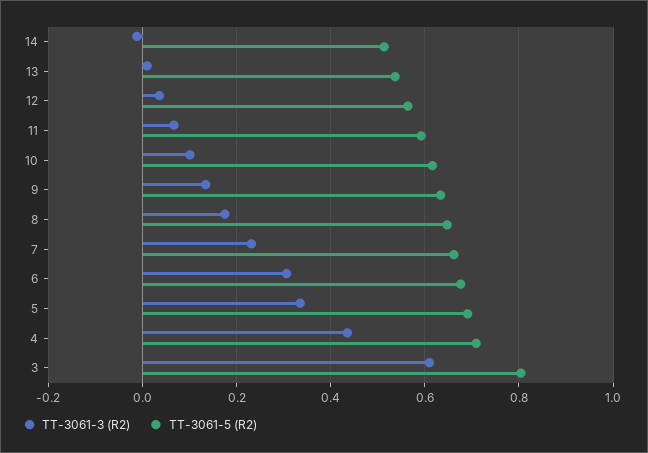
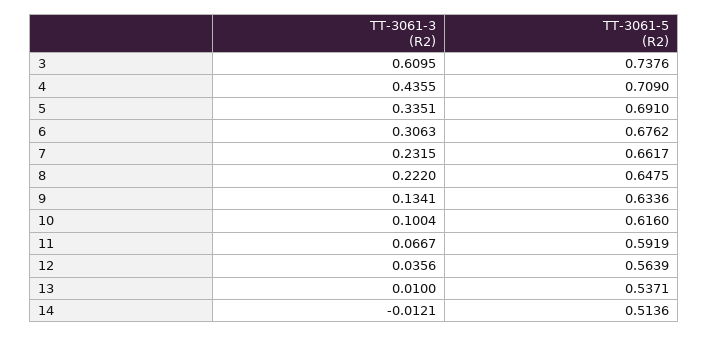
  {
    "TT-3061-3 (R2)": {
      "14": -0.0121,
      "13": 0.01,
      "12": 0.0356,
      "11": 0.0667,
      "10": 0.1004,
      "9": 0.1341,
-     "8": 0.18,
+     "8": 0.222,
      "7": 0.2315,
      "6": 0.3063,
      "5": 0.3351,
      "4": 0.4355,
      "3": 0.6095
    },
    "TT-3061-5 (R2)": {
      "14": 0.5136,
      "13": 0.5371,
      "12": 0.5639,
      "11": 0.5919,
      "10": 0.616,
      "9": 0.6336,
      "8": 0.6475,
      "7": 0.6617,
      "6": 0.6762,
      "5": 0.691,
      "4": 0.709,
-     "3": 0.8
+     "3": 0.7376
    }
  }

